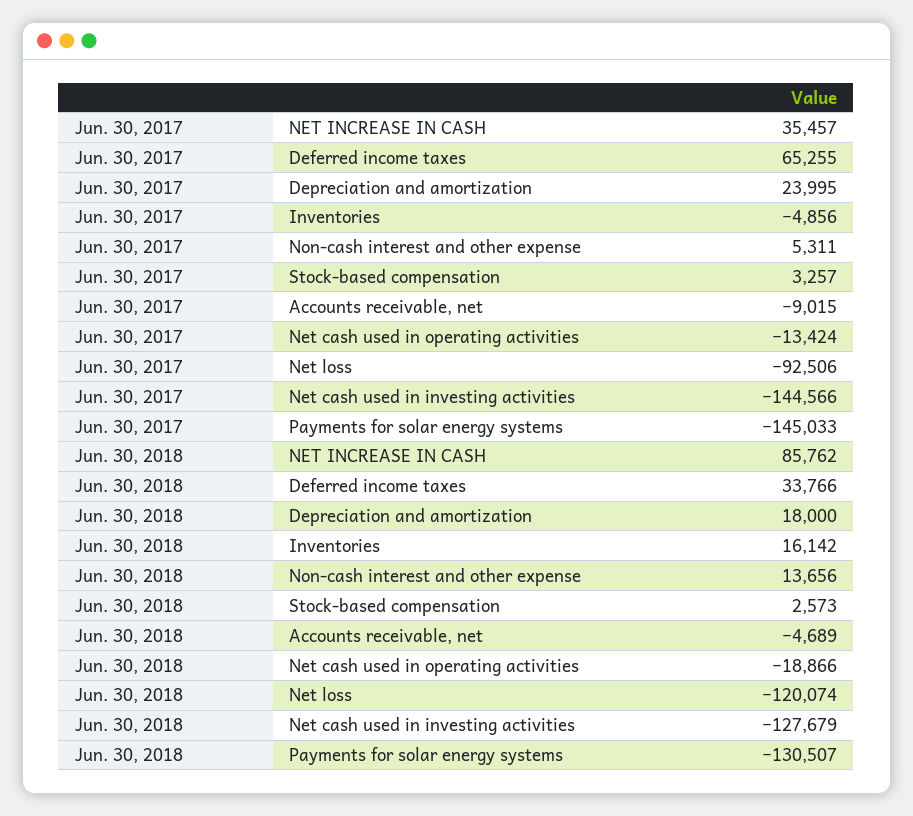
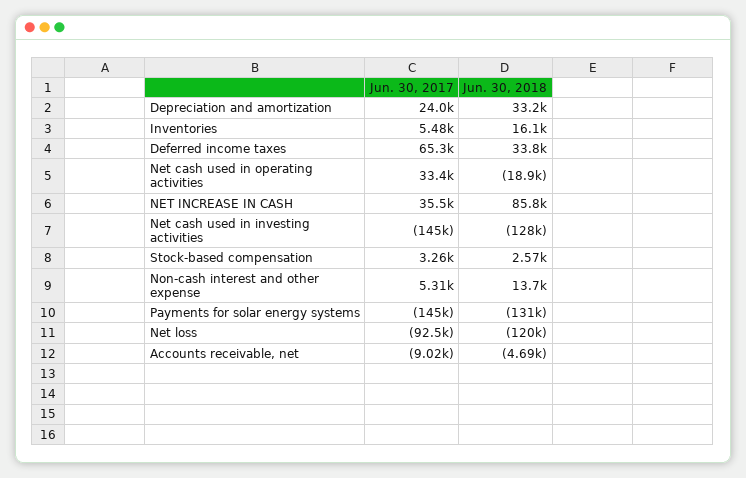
  {
    "Jun. 30, 2017": {
      "NET INCREASE IN CASH": 35457,
      "Deferred income taxes": 65255,
      "Depreciation and amortization": 23995,
-     "Inventories": -4856,
+     "Inventories": 5480,
      "Non-cash interest and other expense": 5311,
      "Stock-based compensation": 3257,
      "Accounts receivable, net": -9015,
-     "Net cash used in operating activities": -13424,
+     "Net cash used in operating activities": 33400,
      "Net loss": -92506,
      "Net cash used in investing activities": -144566,
      "Payments for solar energy systems": -145033
    },
    "Jun. 30, 2018": {
      "NET INCREASE IN CASH": 85762,
      "Deferred income taxes": 33766,
-     "Depreciation and amortization": 18000,
+     "Depreciation and amortization": 33200,
      "Inventories": 16142,
      "Non-cash interest and other expense": 13656,
      "Stock-based compensation": 2573,
      "Accounts receivable, net": -4689,
      "Net cash used in operating activities": -18866,
      "Net loss": -120074,
      "Net cash used in investing activities": -127679,
      "Payments for solar energy systems": -130507
    }
  }

